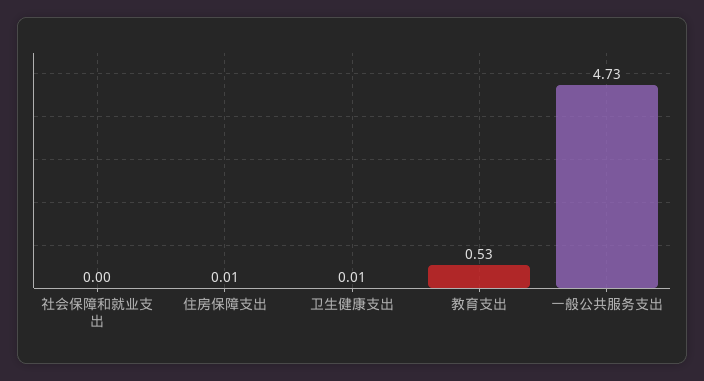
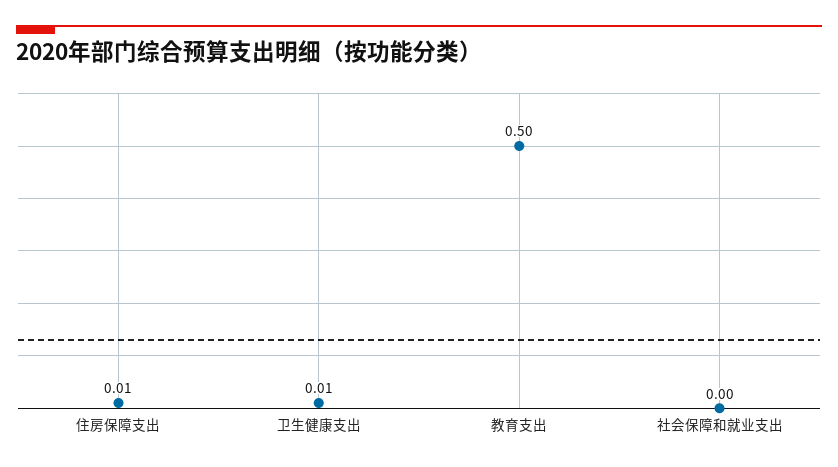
  {
    "社会保障和就业支出": 0,
    "住房保障支出": 0.01,
    "卫生健康支出": 0.01,
-   "教育支出": 0.53,
+   "教育支出": 0.5
-   "一般公共服务支出": 4.73
  }

